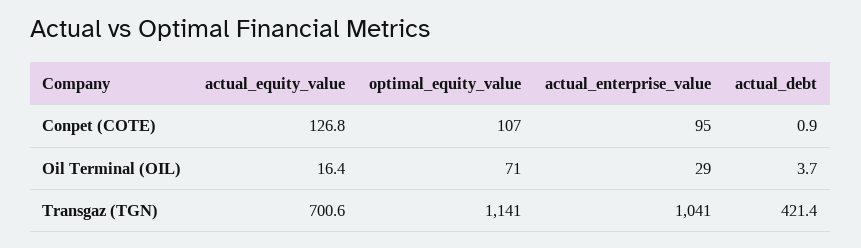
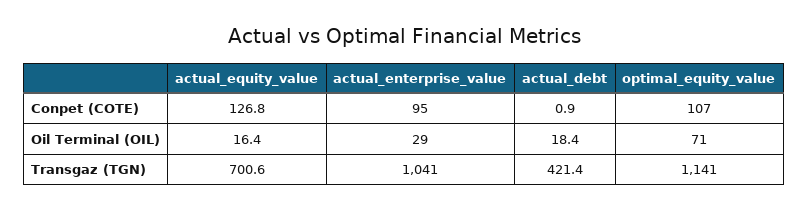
  {
    "actual_equity_value": {
      "Conpet (COTE)": 126.8,
      "Oil Terminal (OIL)": 16.4,
      "Transgaz (TGN)": 700.6
    },
    "optimal_equity_value": {
      "Conpet (COTE)": 107,
      "Oil Terminal (OIL)": 71,
      "Transgaz (TGN)": 1141
    },
    "actual_enterprise_value": {
      "Conpet (COTE)": 95,
      "Oil Terminal (OIL)": 29,
      "Transgaz (TGN)": 1041
    },
    "actual_debt": {
      "Conpet (COTE)": 0.9,
-     "Oil Terminal (OIL)": 3.7,
+     "Oil Terminal (OIL)": 18.4,
      "Transgaz (TGN)": 421.4
    }
  }

